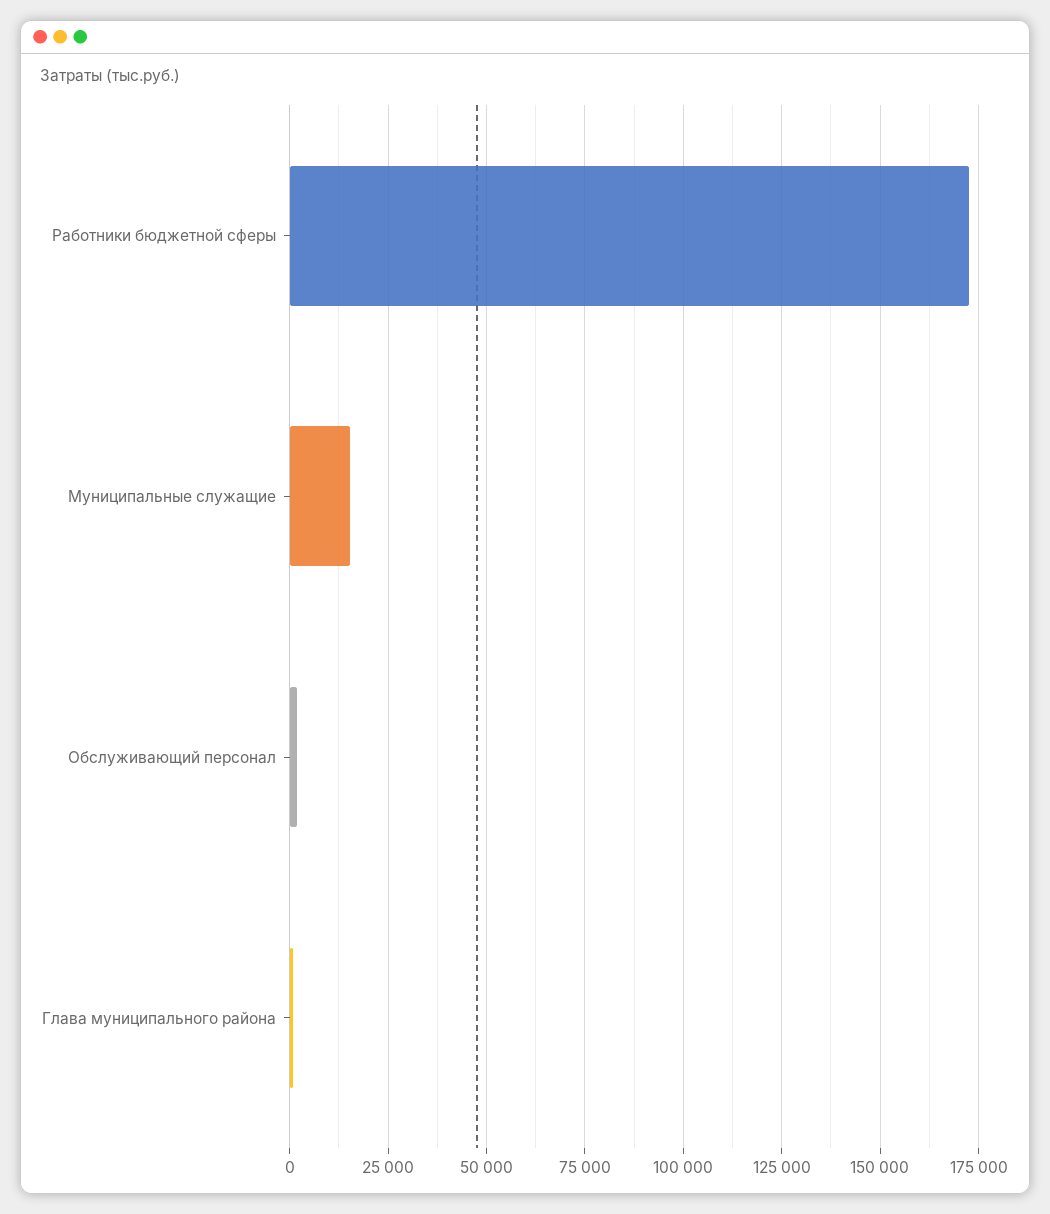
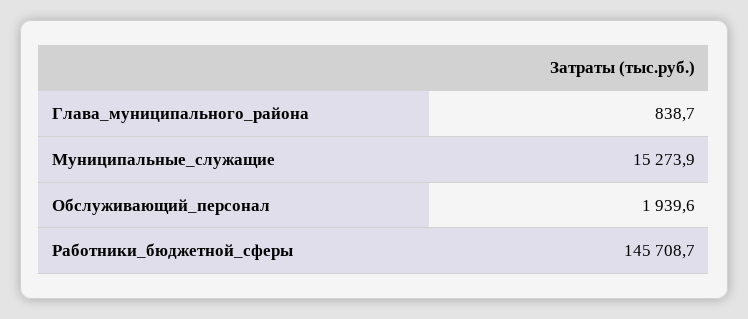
  {
-   "Работники бюджетной сферы": 172500,
+   "Работники бюджетной сферы": 145708.7,
    "Муниципальные служащие": 15273.9,
    "Обслуживающий персонал": 1939.6,
    "Глава муниципального района": 838.7
  }

